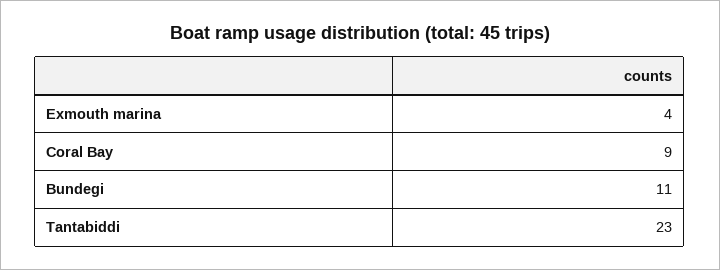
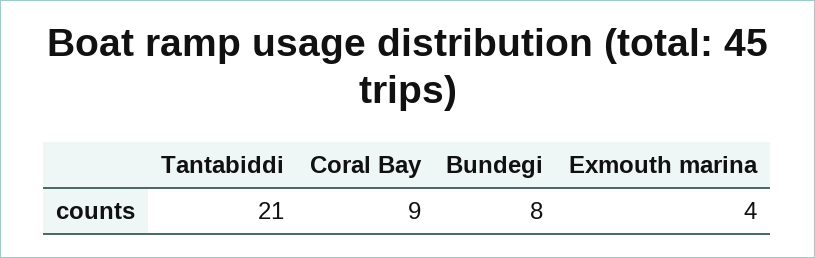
  {
    "Exmouth marina": 4,
    "Coral Bay": 9,
-   "Bundegi": 11,
+   "Bundegi": 8,
-   "Tantabiddi": 23
+   "Tantabiddi": 21
  }

